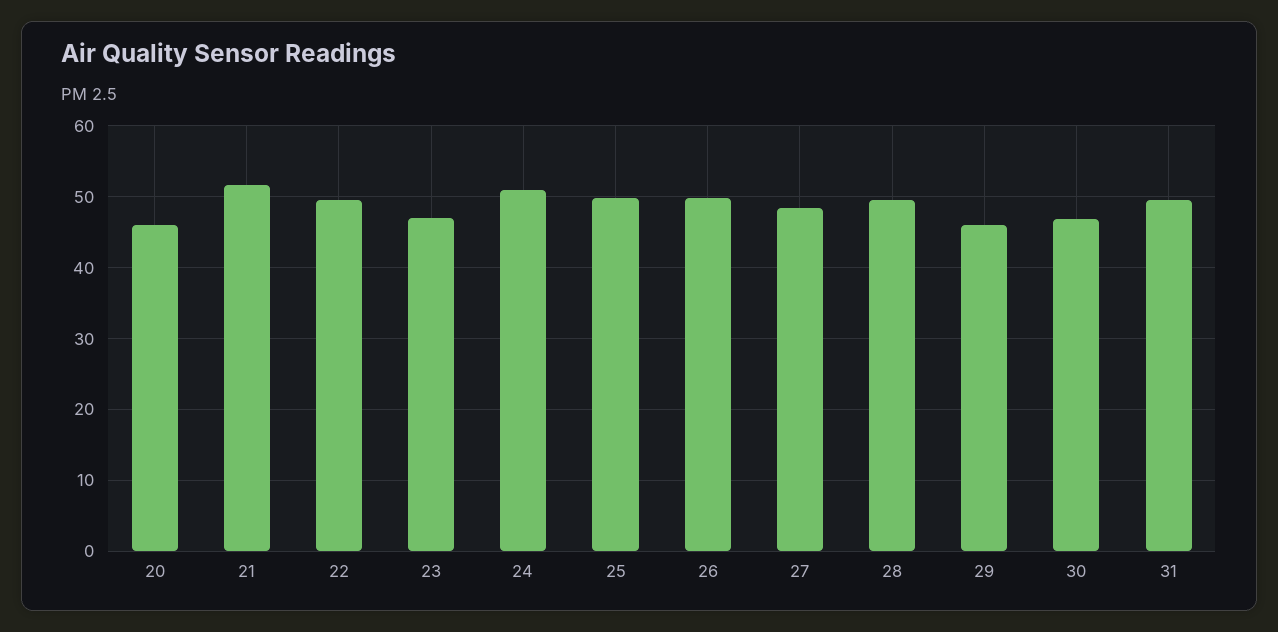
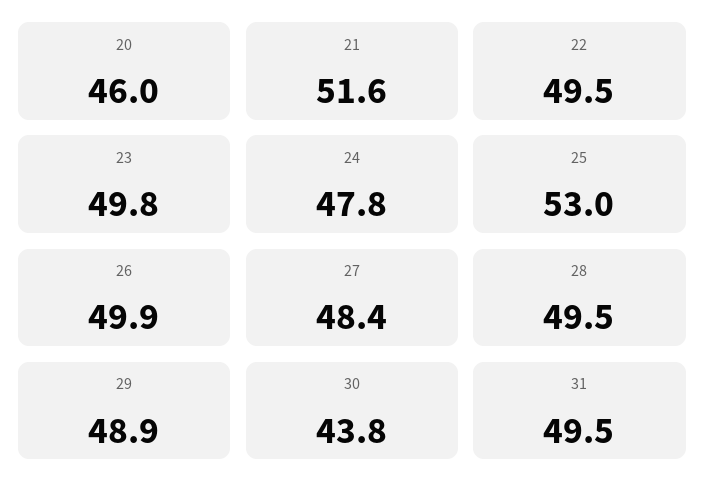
  {
    "20": 46,
    "21": 51.6,
    "22": 49.5,
-   "23": 47,
+   "23": 49.8,
-   "24": 51,
+   "24": 47.8,
-   "25": 50,
+   "25": 53,
    "26": 49.9,
    "27": 48.4,
    "28": 49.5,
-   "29": 46,
+   "29": 48.9,
-   "30": 47,
+   "30": 43.8,
    "31": 49.5
  }

